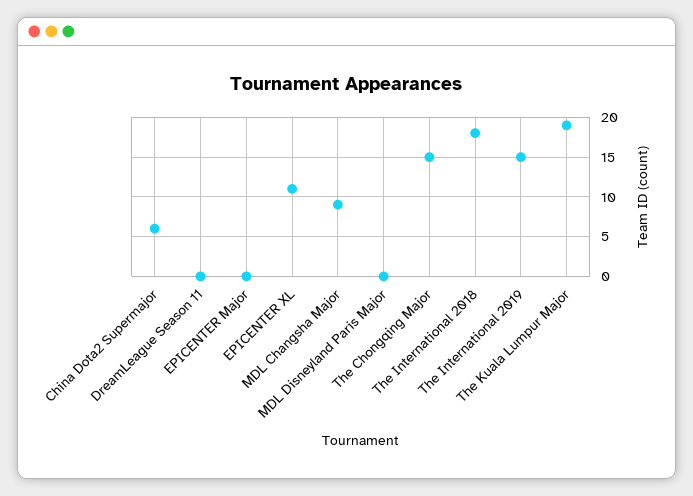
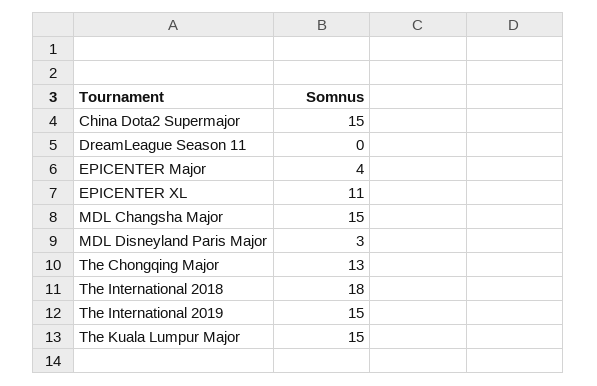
  {
-   "China Dota2 Supermajor": 6,
+   "China Dota2 Supermajor": 15,
    "DreamLeague Season 11": 0,
-   "EPICENTER Major": 0,
+   "EPICENTER Major": 4,
    "EPICENTER XL": 11,
-   "MDL Changsha Major": 9,
+   "MDL Changsha Major": 15,
-   "MDL Disneyland Paris Major": 0,
+   "MDL Disneyland Paris Major": 3,
-   "The Chongqing Major": 15,
+   "The Chongqing Major": 13,
    "The International 2018": 18,
    "The International 2019": 15,
-   "The Kuala Lumpur Major": 19
+   "The Kuala Lumpur Major": 15
  }

